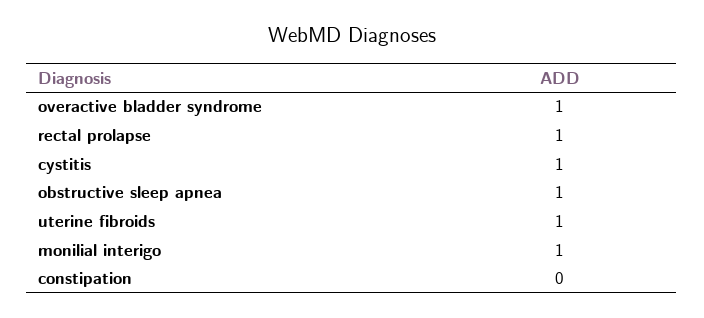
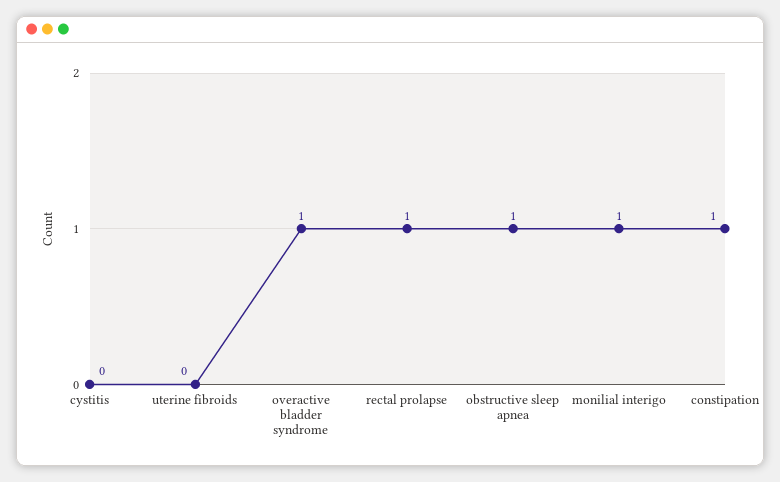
  {
    "overactive bladder syndrome": 1,
    "rectal prolapse": 1,
-   "cystitis": 1,
+   "cystitis": 0,
    "obstructive sleep apnea": 1,
-   "uterine fibroids": 1,
+   "uterine fibroids": 0,
    "monilial interigo": 1,
-   "constipation": 0
+   "constipation": 1
  }

